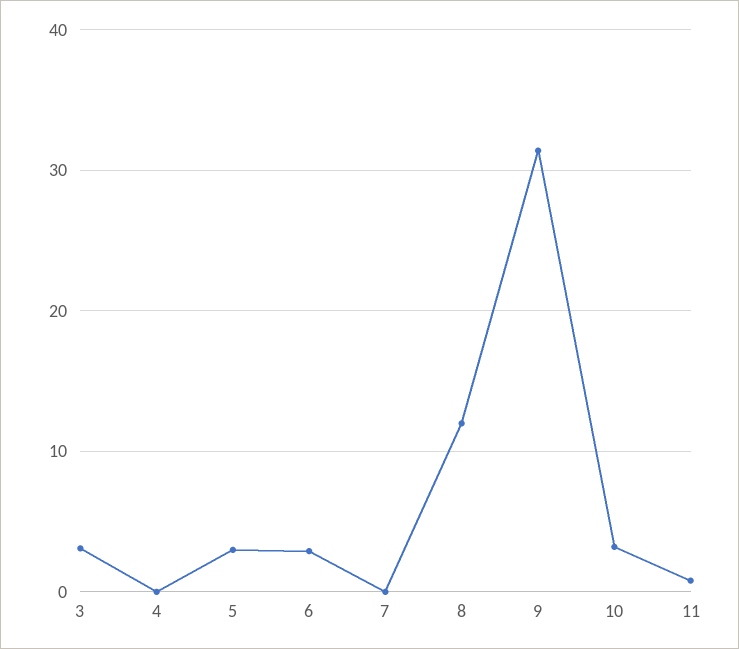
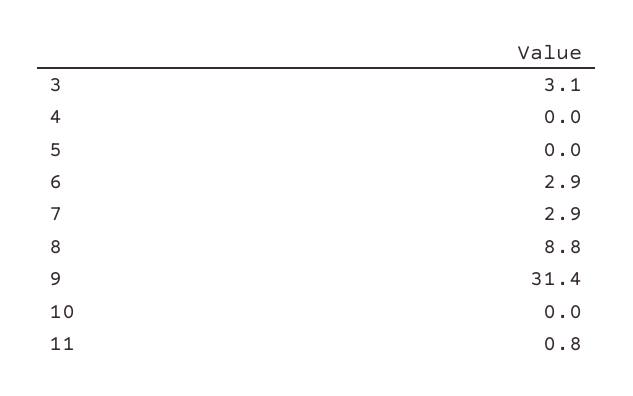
  {
    "3": 3.1,
    "4": 0,
-   "5": 3,
+   "5": 0,
    "6": 2.9,
-   "7": 0,
+   "7": 2.9,
-   "8": 12,
+   "8": 8.8,
    "9": 31.4,
-   "10": 3,
+   "10": 0,
    "11": 0.8
  }

